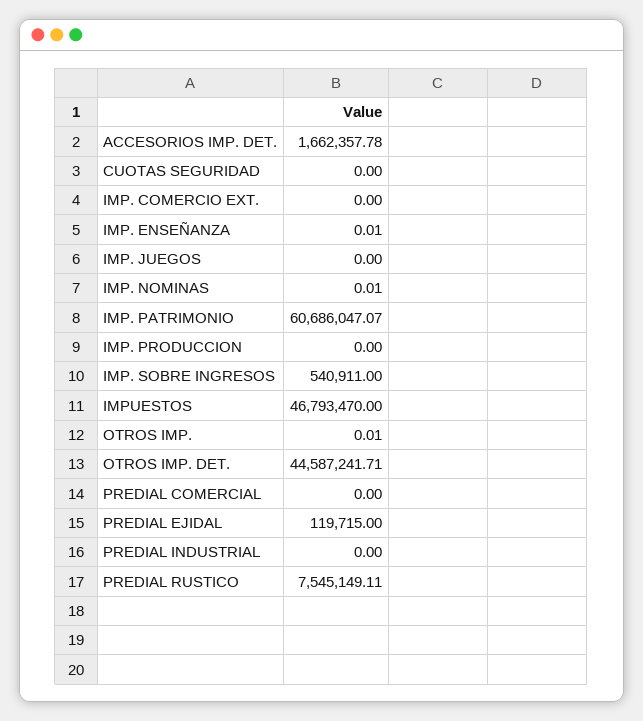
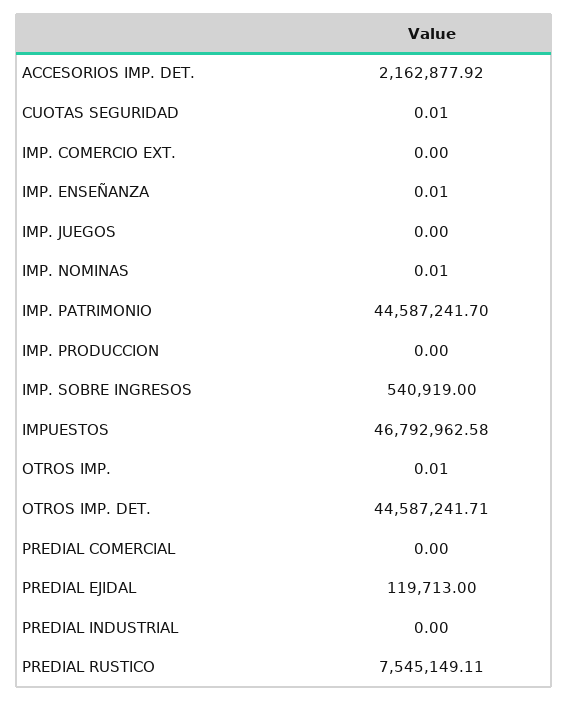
  {
-   "ACCESORIOS IMP. DET.": 1662357.78,
+   "ACCESORIOS IMP. DET.": 2162877.92,
-   "CUOTAS SEGURIDAD": 0,
+   "CUOTAS SEGURIDAD": 0.01,
    "IMP. COMERCIO EXT.": 0,
    "IMP. ENSEÑANZA": 0.01,
    "IMP. JUEGOS": 0,
    "IMP. NOMINAS": 0.01,
-   "IMP. PATRIMONIO": 60686047.07,
+   "IMP. PATRIMONIO": 44587241.7,
    "IMP. PRODUCCION": 0,
-   "IMP. SOBRE INGRESOS": 540911,
+   "IMP. SOBRE INGRESOS": 540919,
-   "IMPUESTOS": 46793470,
+   "IMPUESTOS": 46792962.58,
    "OTROS IMP.": 0.01,
    "OTROS IMP. DET.": 44587241.71,
    "PREDIAL COMERCIAL": 0,
-   "PREDIAL EJIDAL": 119715,
+   "PREDIAL EJIDAL": 119713,
    "PREDIAL INDUSTRIAL": 0,
    "PREDIAL RUSTICO": 7545149.11
  }

